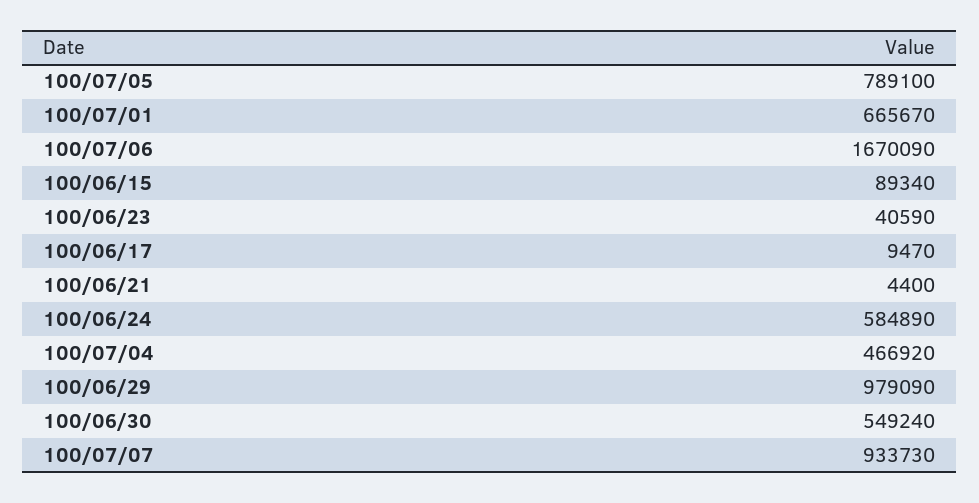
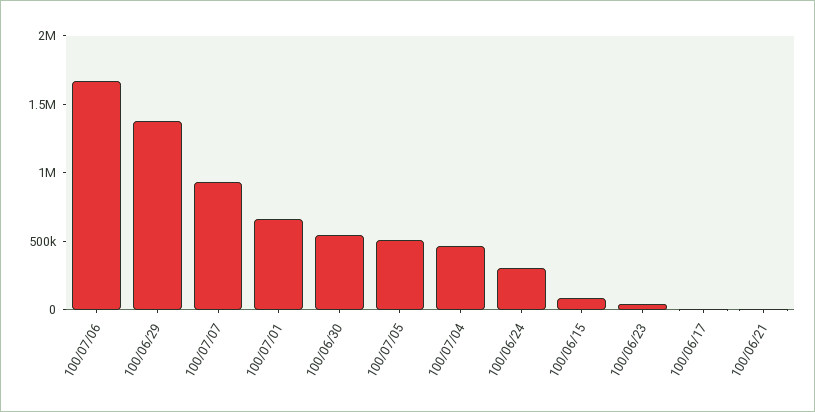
  {
-   "100/07/05": 789100,
+   "100/07/05": 500000,
    "100/07/01": 665670,
    "100/07/06": 1670090,
    "100/06/15": 89340,
    "100/06/23": 40590,
    "100/06/17": 9470,
    "100/06/21": 4400,
-   "100/06/24": 584890,
+   "100/06/24": 300000,
    "100/07/04": 466920,
-   "100/06/29": 979090,
+   "100/06/29": 1400000,
    "100/06/30": 549240,
    "100/07/07": 933730
  }

